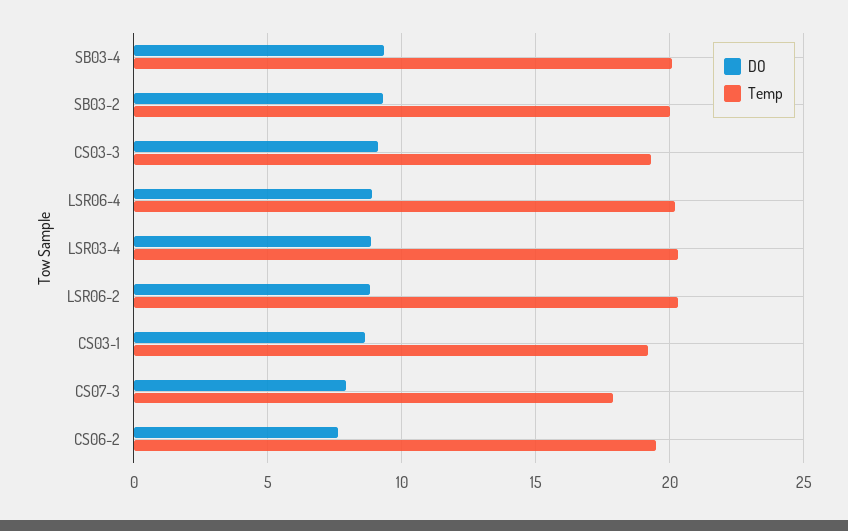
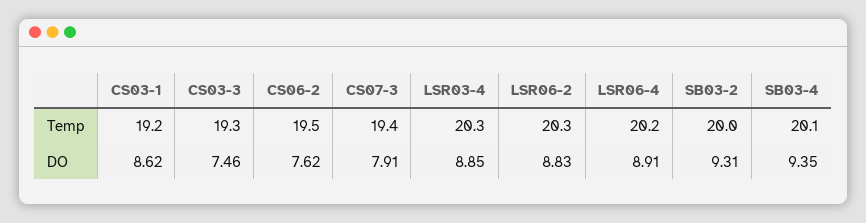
  {
    "DO": {
      "SB03-4": 9.35,
      "SB03-2": 9.31,
-     "CS03-3": 9,
+     "CS03-3": 7.46,
      "LSR06-4": 8.91,
      "LSR03-4": 8.85,
      "LSR06-2": 8.83,
      "CS03-1": 8.62,
      "CS07-3": 7.91,
      "CS06-2": 7.62
    },
    "Temp": {
      "SB03-4": 20.1,
      "SB03-2": 20,
      "CS03-3": 19.3,
      "LSR06-4": 20.2,
      "LSR03-4": 20.3,
      "LSR06-2": 20.3,
      "CS03-1": 19.2,
-     "CS07-3": 18,
+     "CS07-3": 19.4,
      "CS06-2": 19.5
    }
  }

